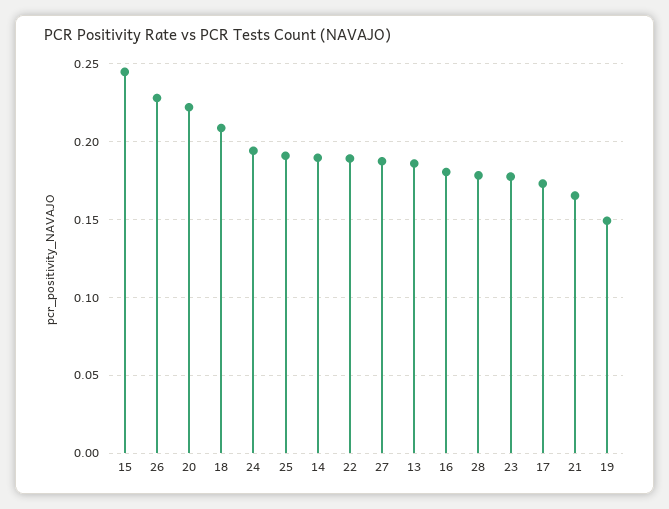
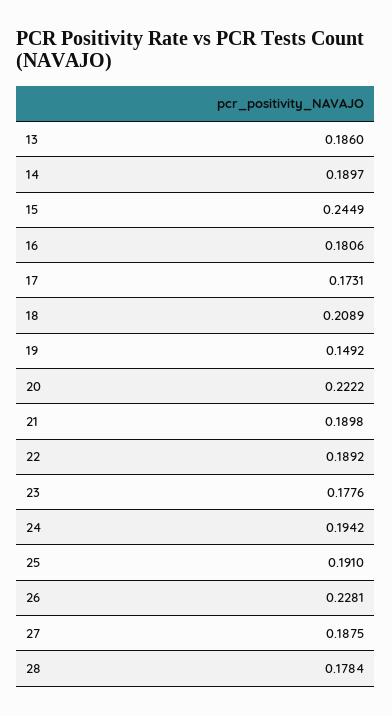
  {
    "15": 0.2449,
    "26": 0.2281,
    "20": 0.2222,
    "18": 0.2089,
    "24": 0.1942,
    "25": 0.191,
    "14": 0.1897,
    "22": 0.1892,
    "27": 0.1875,
    "13": 0.186,
    "16": 0.1806,
    "28": 0.1784,
    "23": 0.1776,
    "17": 0.1731,
-   "21": 0.165,
+   "21": 0.1898,
    "19": 0.1492
  }

